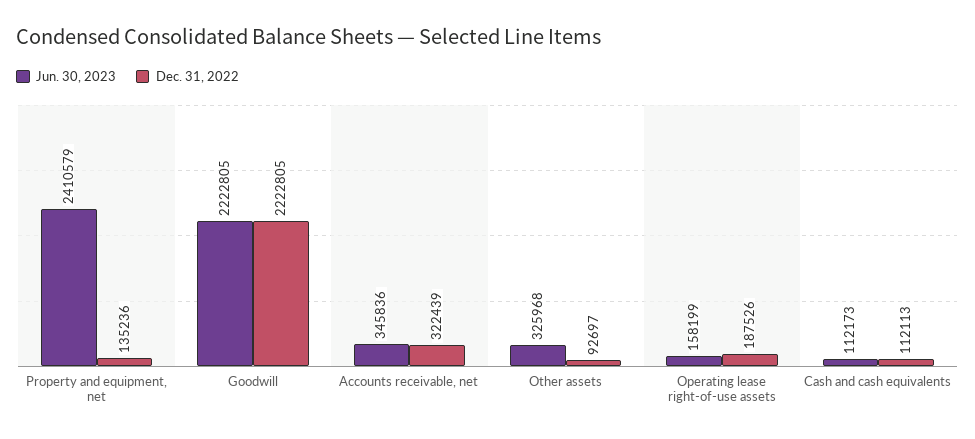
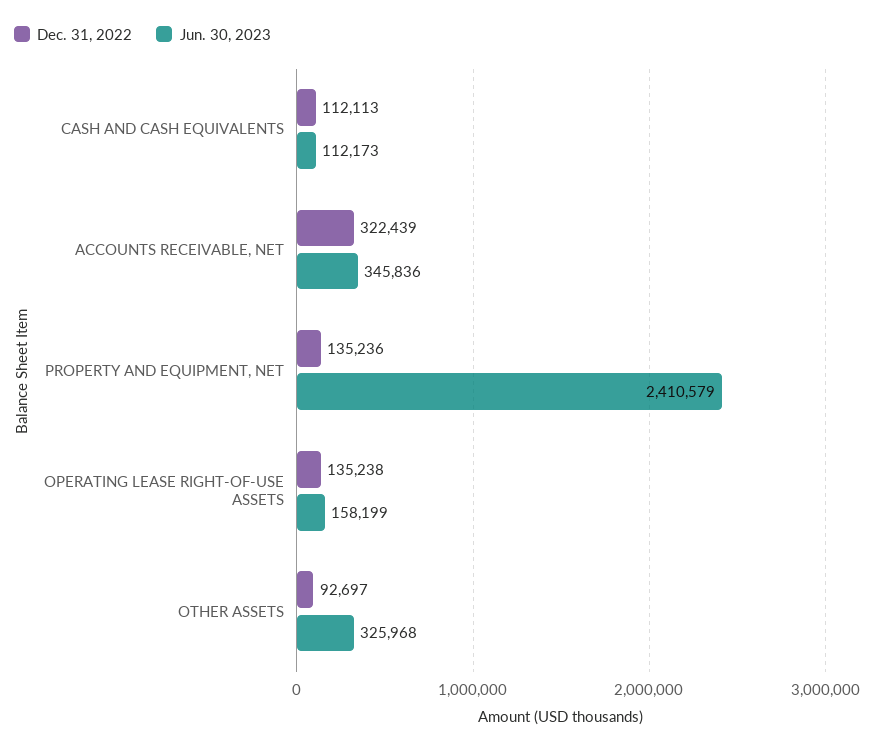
  {
    "Jun. 30, 2023": {
      "Property and equipment, net": 2410579,
-     "Goodwill": 2222805,
      "Accounts receivable, net": 345836,
      "Other assets": 325968,
      "Operating lease right-of-use assets": 158199,
      "Cash and cash equivalents": 112173
    },
    "Dec. 31, 2022": {
      "Property and equipment, net": 135236,
-     "Goodwill": 2222805,
      "Accounts receivable, net": 322439,
      "Other assets": 92697,
-     "Operating lease right-of-use assets": 187526,
+     "Operating lease right-of-use assets": 135238,
      "Cash and cash equivalents": 112113
    }
  }

